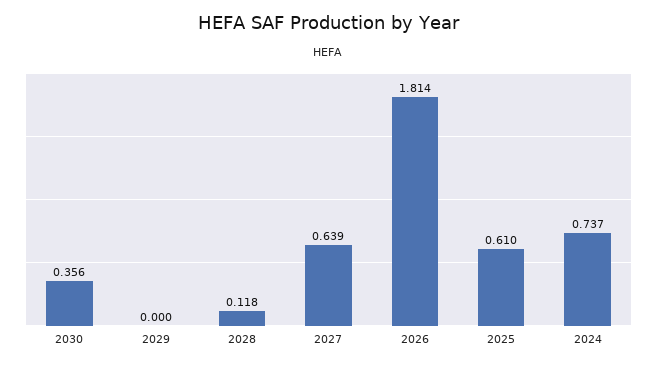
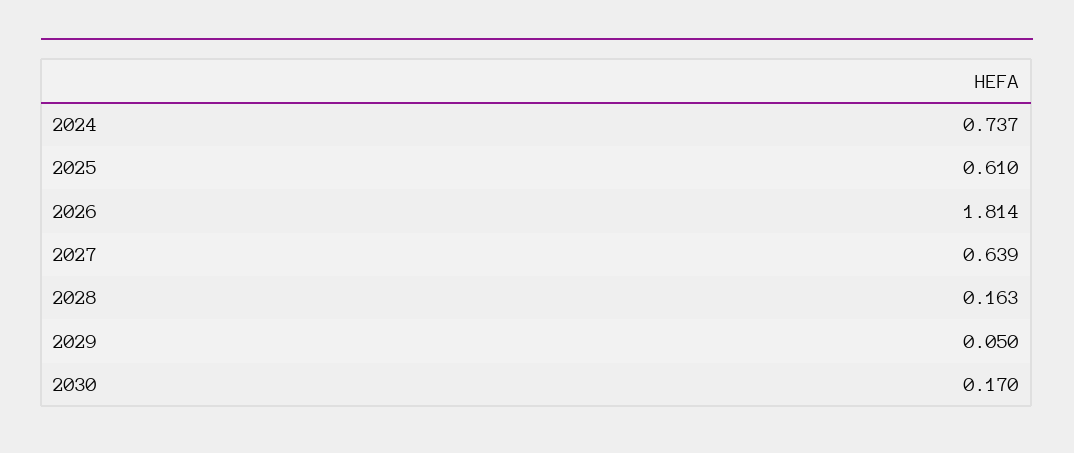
  {
-   "2030": 0.356,
+   "2030": 0.17,
-   "2029": 0,
+   "2029": 0.05,
-   "2028": 0.118,
+   "2028": 0.163,
    "2027": 0.639,
    "2026": 1.814,
    "2025": 0.61,
    "2024": 0.737
  }

